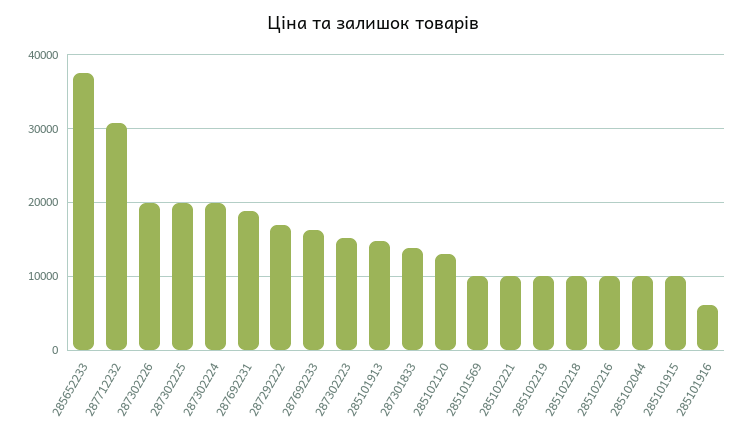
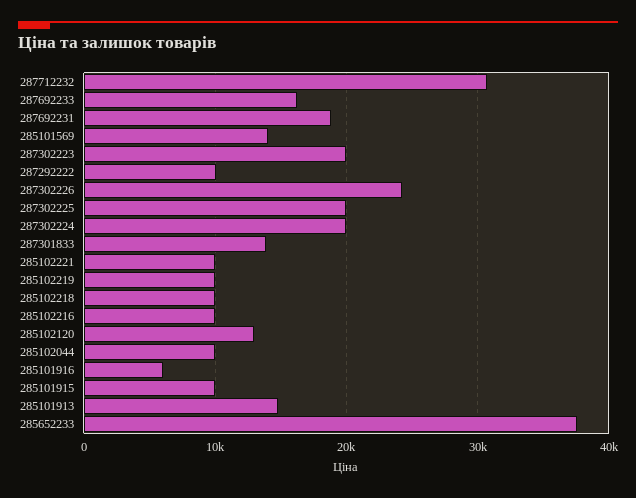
  {
    "285652233": 38000,
    "287712232": 31000,
-   "287302226": 20000,
+   "287302226": 24000,
    "287302225": 20000,
    "287302224": 20000,
    "287692231": 19000,
-   "287292222": 17000,
+   "287292222": 10000,
    "287692233": 16000,
-   "287302223": 15000,
+   "287302223": 20000,
    "285101913": 15000,
    "287301833": 14000,
    "285102120": 13000,
-   "285101569": 10000,
+   "285101569": 14000,
    "285102221": 10000,
    "285102219": 10000,
    "285102218": 10000,
    "285102216": 10000,
    "285102044": 10000,
    "285101915": 10000,
    "285101916": 6000
  }

